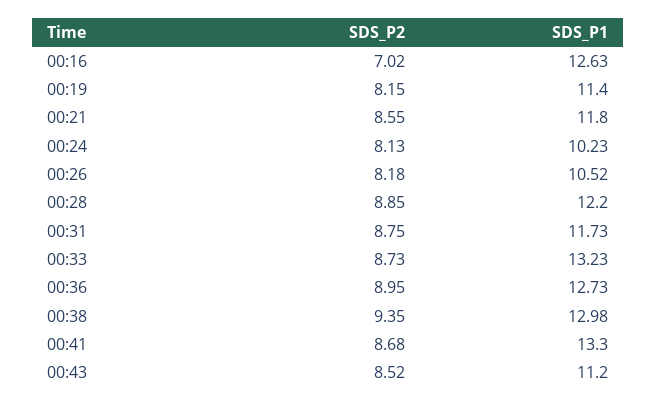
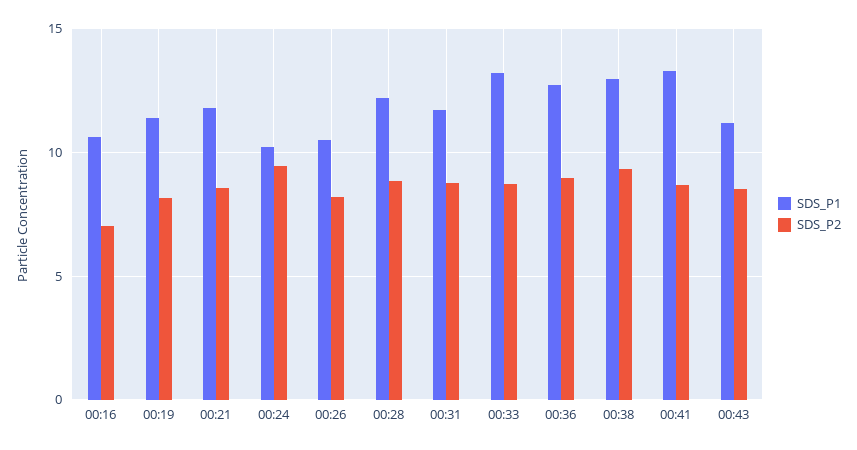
  {
    "SDS_P2": {
      "00:16": 7.02,
      "00:19": 8.15,
      "00:21": 8.55,
-     "00:24": 8.13,
+     "00:24": 9.5,
      "00:26": 8.18,
      "00:28": 8.85,
      "00:31": 8.75,
      "00:33": 8.73,
      "00:36": 8.95,
      "00:38": 9.35,
      "00:41": 8.68,
      "00:43": 8.52
    },
    "SDS_P1": {
-     "00:16": 12.63,
+     "00:16": 10.5,
      "00:19": 11.4,
      "00:21": 11.8,
      "00:24": 10.23,
      "00:26": 10.52,
      "00:28": 12.2,
      "00:31": 11.73,
      "00:33": 13.23,
      "00:36": 12.73,
      "00:38": 12.98,
      "00:41": 13.3,
      "00:43": 11.2
    }
  }

